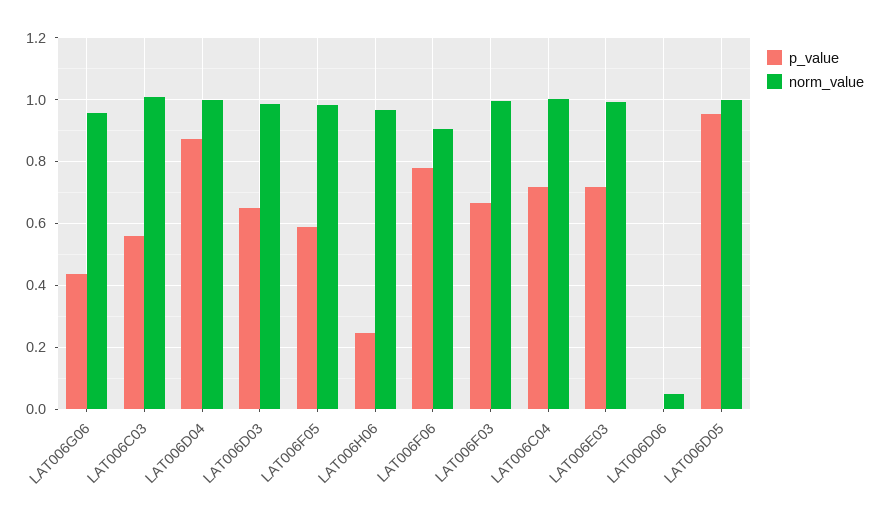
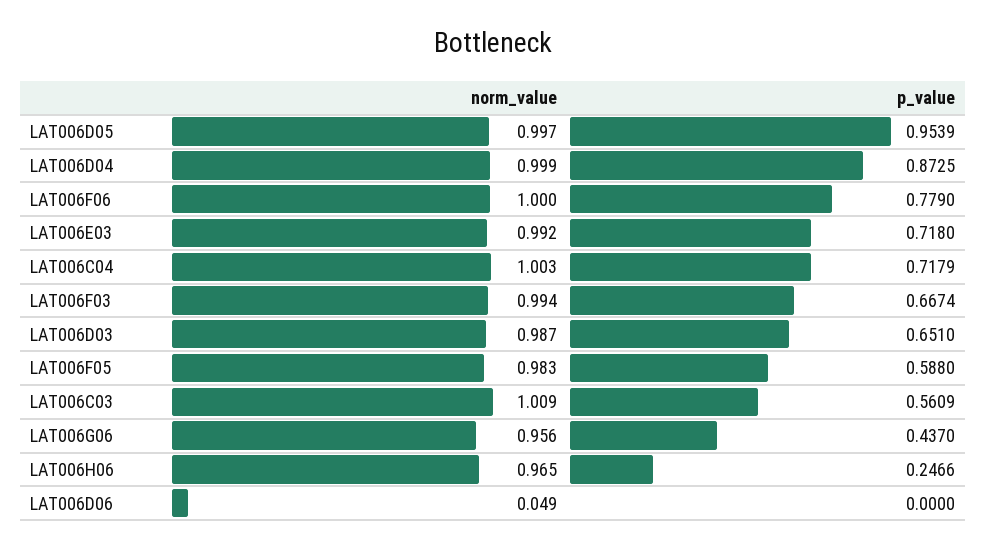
  {
    "p_value": {
      "LAT006G06": 0.437,
      "LAT006C03": 0.5609,
      "LAT006D04": 0.8725,
      "LAT006D03": 0.651,
      "LAT006F05": 0.588,
      "LAT006H06": 0.2466,
      "LAT006F06": 0.779,
      "LAT006F03": 0.6674,
      "LAT006C04": 0.7179,
      "LAT006E03": 0.718,
      "LAT006D06": 0,
      "LAT006D05": 0.9539
    },
    "norm_value": {
      "LAT006G06": 0.956,
      "LAT006C03": 1.009,
      "LAT006D04": 0.999,
      "LAT006D03": 0.987,
      "LAT006F05": 0.983,
      "LAT006H06": 0.965,
-     "LAT006F06": 0.9,
+     "LAT006F06": 1,
      "LAT006F03": 0.994,
      "LAT006C04": 1.003,
      "LAT006E03": 0.992,
      "LAT006D06": 0.049,
      "LAT006D05": 0.997
    }
  }

